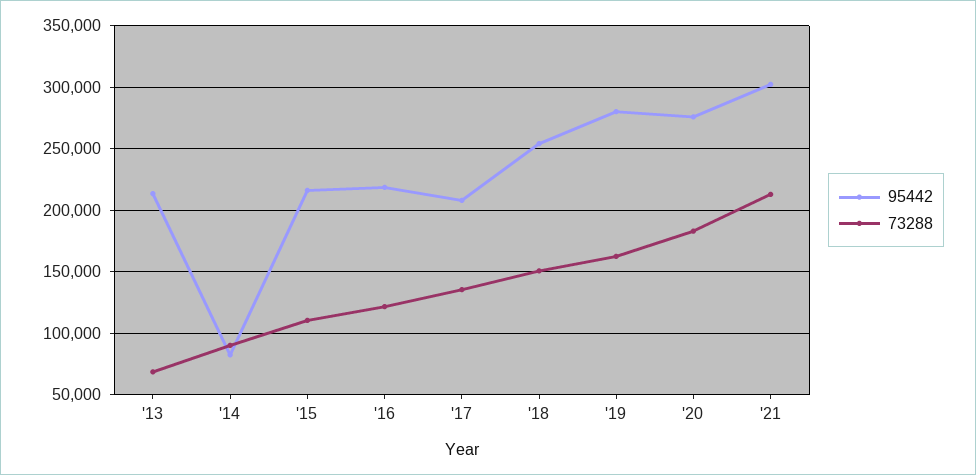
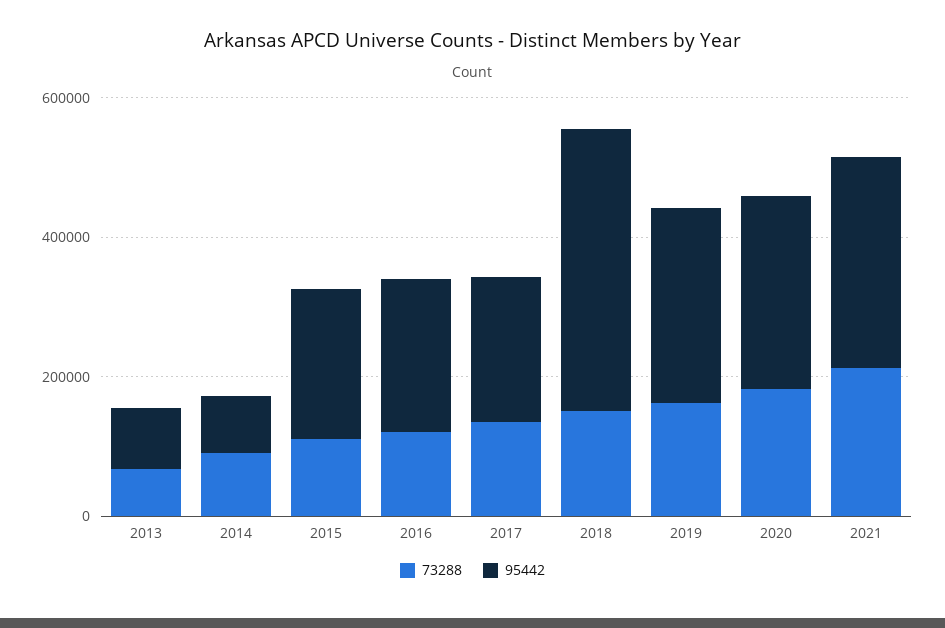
  {
    "95442": {
-     "'13": 215000,
+     "'13": 100000,
      "'14": 80000,
      "'15": 215000,
      "'16": 220000,
      "'17": 210000,
-     "'18": 255000,
+     "'18": 400000,
      "'19": 280000,
      "'20": 275000,
      "'21": 300000
    },
    "73288": {
      "'13": 70000,
      "'14": 90000,
      "'15": 110000,
      "'16": 120000,
      "'17": 135000,
      "'18": 150000,
      "'19": 160000,
      "'20": 185000,
      "'21": 215000
    }
  }

